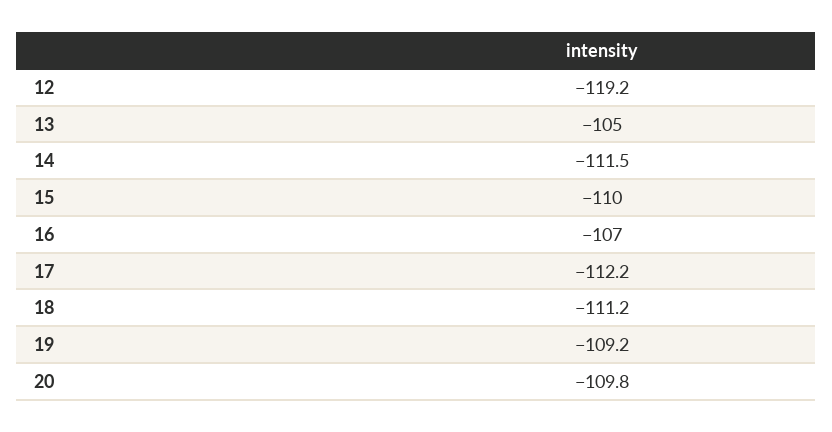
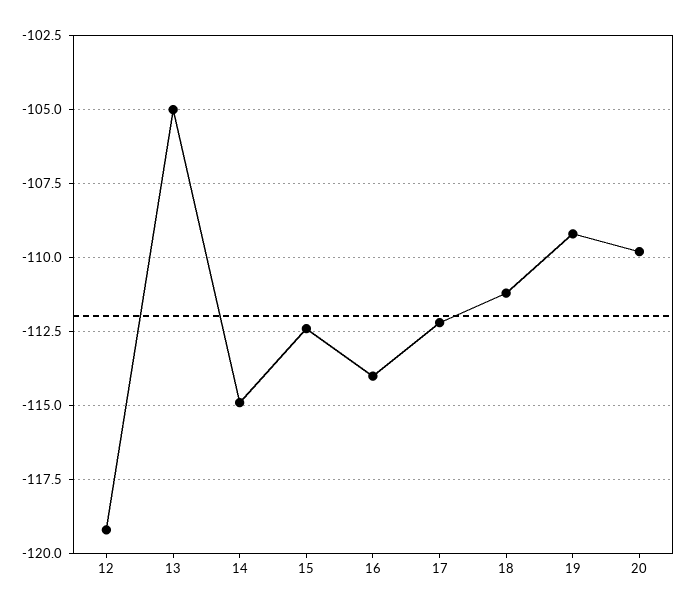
  {
    "12": -119.2,
    "13": -105,
-   "14": -111.5,
+   "14": -115,
-   "15": -110,
+   "15": -112.5,
-   "16": -107,
+   "16": -114,
    "17": -112.2,
    "18": -111.2,
    "19": -109.2,
    "20": -109.8
  }

